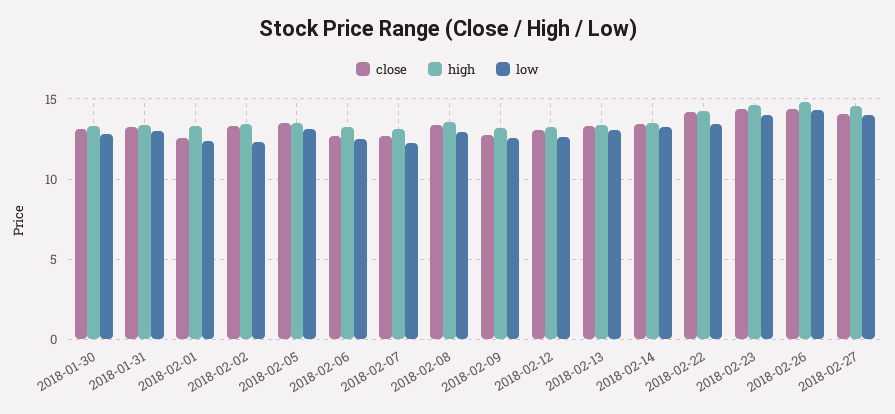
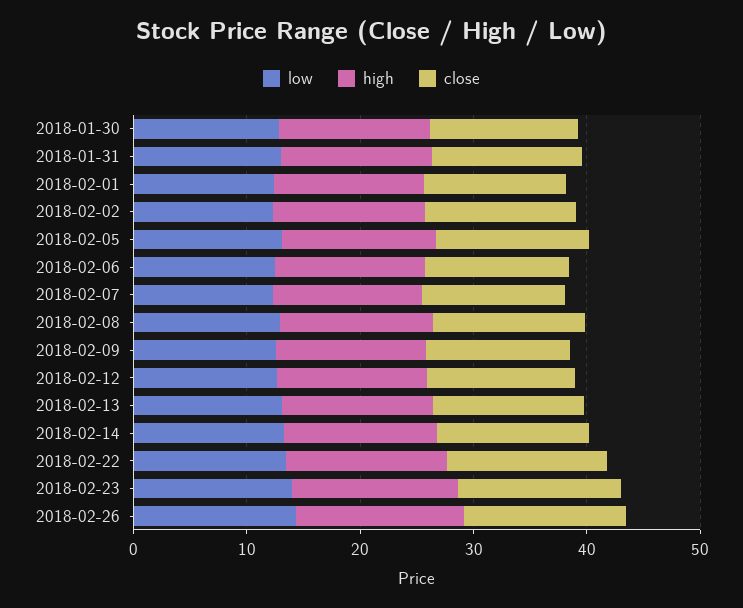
  {
    "close": {
      "2018-01-30": 13,
      "2018-01-31": 13,
      "2018-02-01": 12.5,
      "2018-02-02": 13.5,
      "2018-02-05": 13.5,
      "2018-02-06": 12.5,
      "2018-02-07": 12.5,
      "2018-02-08": 13.5,
      "2018-02-09": 13,
      "2018-02-12": 13,
      "2018-02-13": 13.5,
      "2018-02-14": 13.5,
      "2018-02-22": 14,
      "2018-02-23": 14.5,
-     "2018-02-26": 14.5,
+     "2018-02-26": 14.5
-     "2018-02-27": 14
    },
    "high": {
      "2018-01-30": 13.5,
      "2018-01-31": 13.5,
      "2018-02-01": 13.5,
      "2018-02-02": 13.5,
      "2018-02-05": 13.5,
      "2018-02-06": 13,
      "2018-02-07": 13,
      "2018-02-08": 13.5,
      "2018-02-09": 13,
      "2018-02-12": 13,
      "2018-02-13": 13.5,
      "2018-02-14": 13.5,
      "2018-02-22": 14,
      "2018-02-23": 14.5,
-     "2018-02-26": 15,
+     "2018-02-26": 15
-     "2018-02-27": 14.5
    },
    "low": {
      "2018-01-30": 13,
      "2018-01-31": 13,
      "2018-02-01": 12.5,
      "2018-02-02": 12.5,
      "2018-02-05": 13,
      "2018-02-06": 12.5,
      "2018-02-07": 12.5,
      "2018-02-08": 13,
      "2018-02-09": 12.5,
      "2018-02-12": 12.5,
      "2018-02-13": 13,
      "2018-02-14": 13.5,
      "2018-02-22": 13.5,
      "2018-02-23": 14,
-     "2018-02-26": 14.5,
+     "2018-02-26": 14.5
-     "2018-02-27": 14
    }
  }

